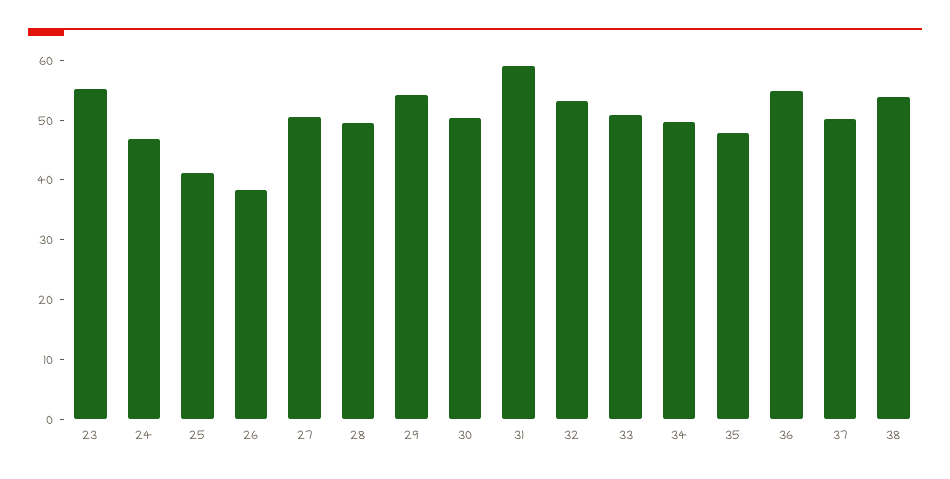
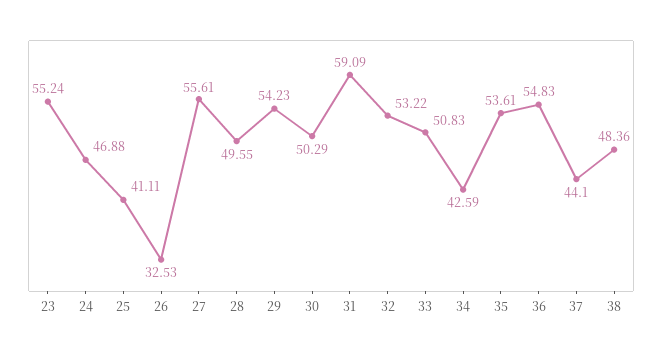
  {
    "23": 55.24,
    "24": 46.88,
    "25": 41.11,
-   "26": 38,
+   "26": 32.53,
-   "27": 50,
+   "27": 55.61,
    "28": 49.55,
    "29": 54.23,
    "30": 50.29,
    "31": 59.09,
    "32": 53.22,
    "33": 50.83,
-   "34": 50,
+   "34": 42.59,
-   "35": 48,
+   "35": 53.61,
    "36": 54.83,
-   "37": 50,
+   "37": 44.1,
-   "38": 54
+   "38": 48.36
  }

